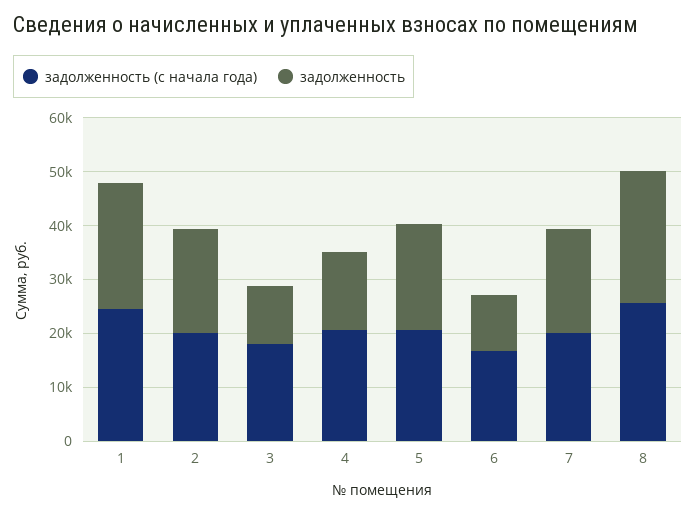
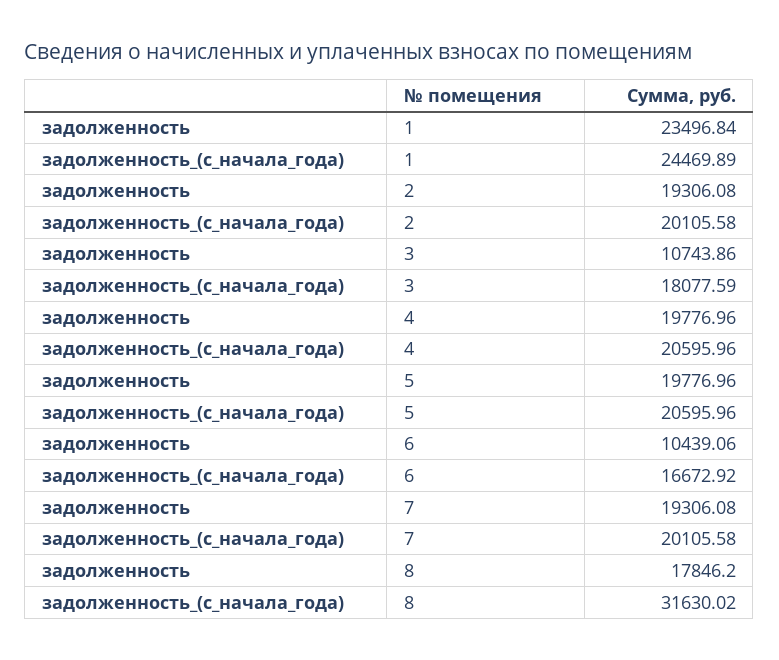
  {
    "задолженность (с начала года)": {
      "1": 24469.89,
      "2": 20105.58,
      "3": 18077.59,
      "4": 20595.96,
      "5": 20595.96,
      "6": 16672.92,
      "7": 20105.58,
-     "8": 26000
+     "8": 31630.02
    },
    "задолженность": {
      "1": 23496.84,
      "2": 19306.08,
      "3": 10743.86,
-     "4": 14000,
+     "4": 19776.96,
      "5": 19776.96,
      "6": 10439.06,
      "7": 19306.08,
-     "8": 24000
+     "8": 17846.2
    }
  }

